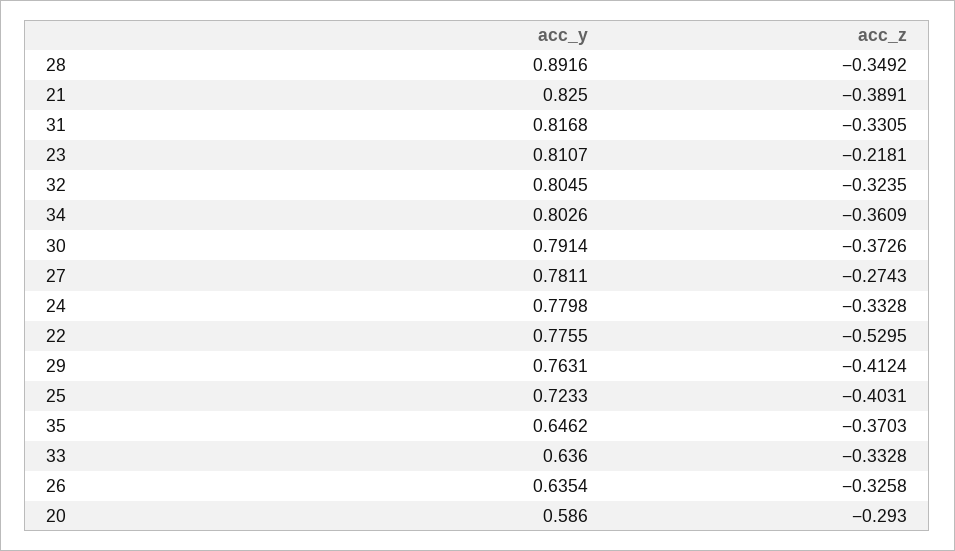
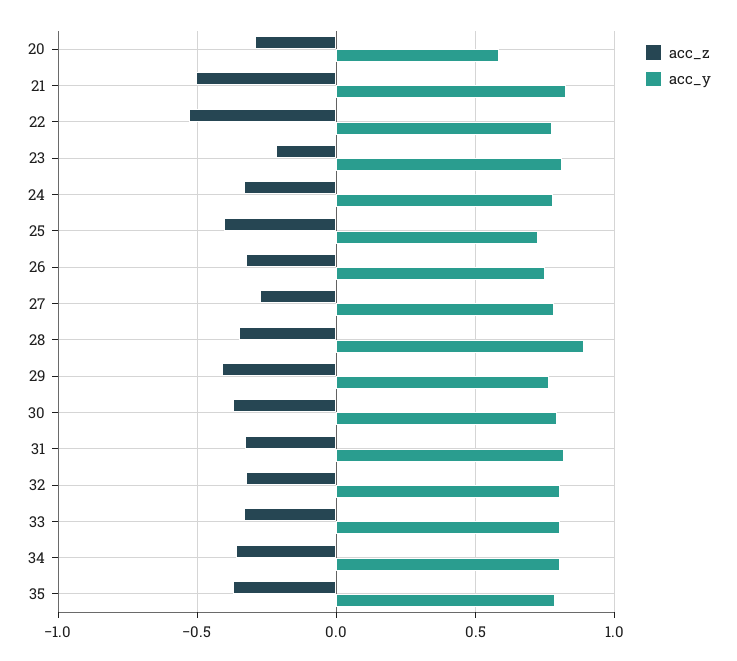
  {
    "acc_y": {
      "28": 0.8916,
      "21": 0.825,
      "31": 0.8168,
      "23": 0.8107,
      "32": 0.8045,
      "34": 0.8026,
      "30": 0.7914,
      "27": 0.7811,
      "24": 0.7798,
      "22": 0.7755,
      "29": 0.7631,
      "25": 0.7233,
-     "35": 0.6462,
+     "35": 0.8,
-     "33": 0.636,
+     "33": 0.8,
-     "26": 0.6354,
+     "26": 0.75,
      "20": 0.586
    },
    "acc_z": {
      "28": -0.3492,
-     "21": -0.3891,
+     "21": -0.5,
      "31": -0.3305,
      "23": -0.2181,
      "32": -0.3235,
      "34": -0.3609,
      "30": -0.3726,
      "27": -0.2743,
      "24": -0.3328,
      "22": -0.5295,
      "29": -0.4124,
      "25": -0.4031,
      "35": -0.3703,
      "33": -0.3328,
      "26": -0.3258,
      "20": -0.293
    }
  }

